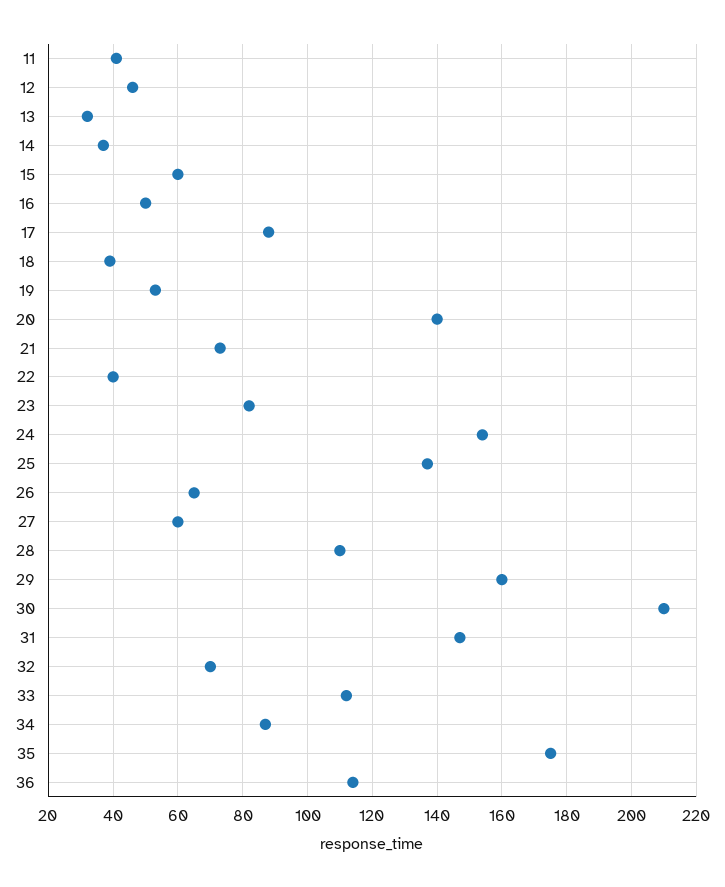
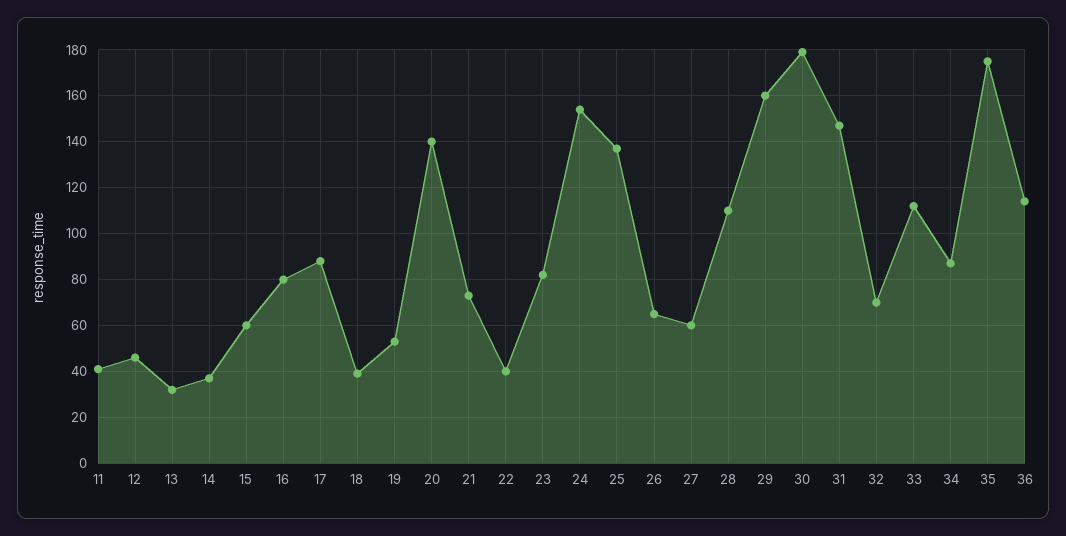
  {
    "11": 40,
    "12": 45,
    "13": 30,
    "14": 35,
    "15": 60,
-   "16": 50,
+   "16": 80,
    "17": 90,
    "18": 40,
    "19": 55,
    "20": 140,
    "21": 75,
    "22": 40,
    "23": 80,
    "24": 155,
    "25": 135,
    "26": 65,
    "27": 60,
    "28": 110,
    "29": 160,
-   "30": 210,
+   "30": 180,
    "31": 145,
    "32": 70,
    "33": 110,
    "34": 85,
    "35": 175,
    "36": 115
  }

